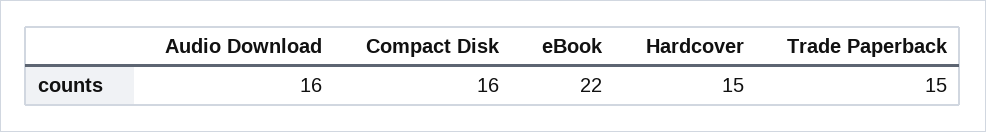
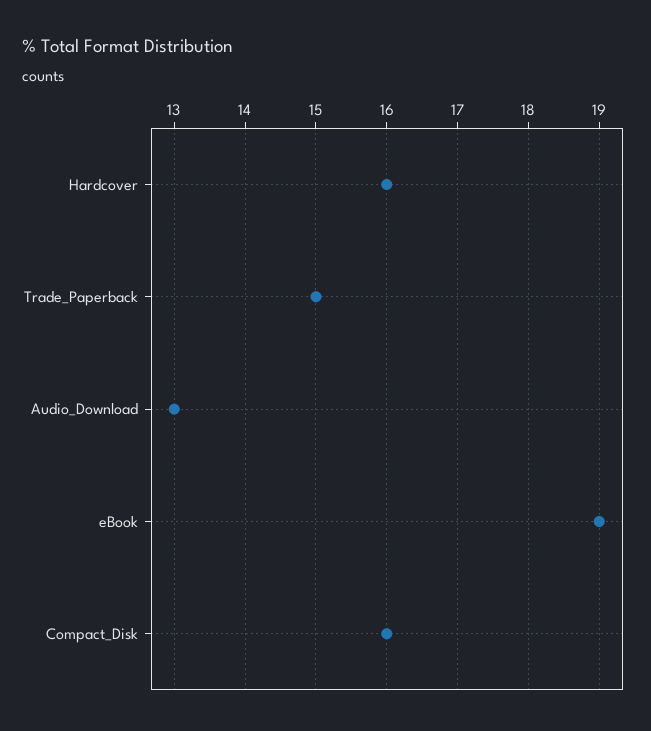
  {
-   "Audio Download": 16,
+   "Audio Download": 13,
    "Compact Disk": 16,
-   "eBook": 22,
+   "eBook": 19,
-   "Hardcover": 15,
+   "Hardcover": 16,
    "Trade Paperback": 15
  }

